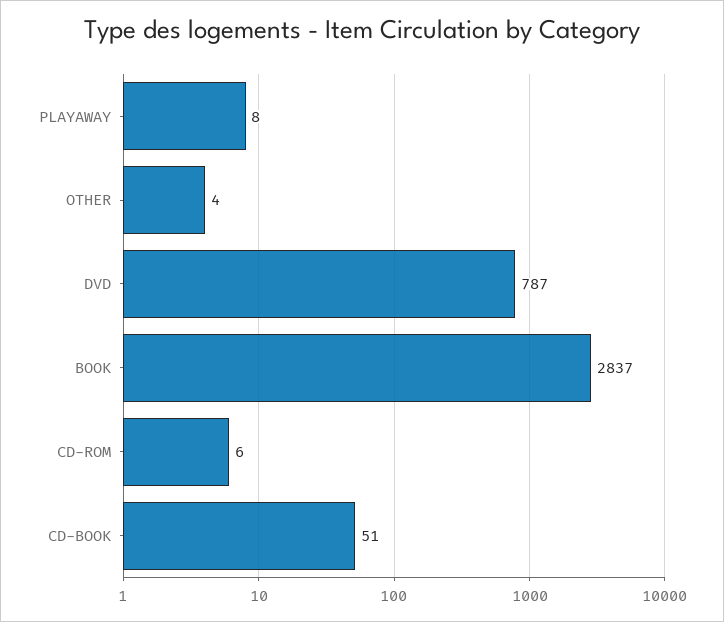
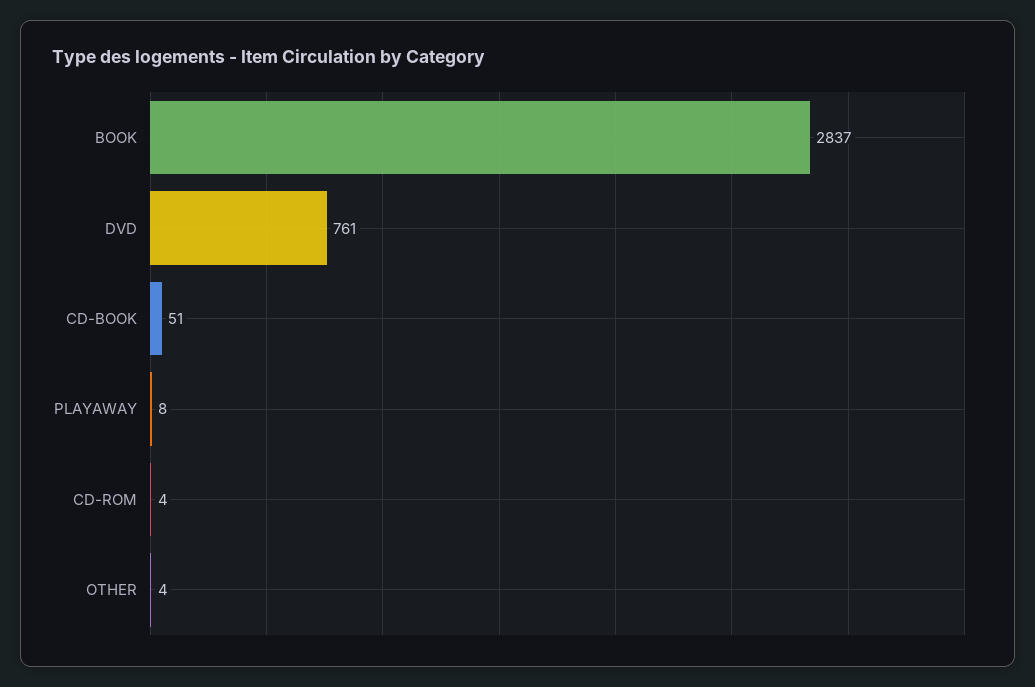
  {
    "PLAYAWAY": 8,
    "OTHER": 4,
-   "DVD": 787,
+   "DVD": 761,
    "BOOK": 2837,
-   "CD-ROM": 6,
+   "CD-ROM": 4,
    "CD-BOOK": 51
  }

